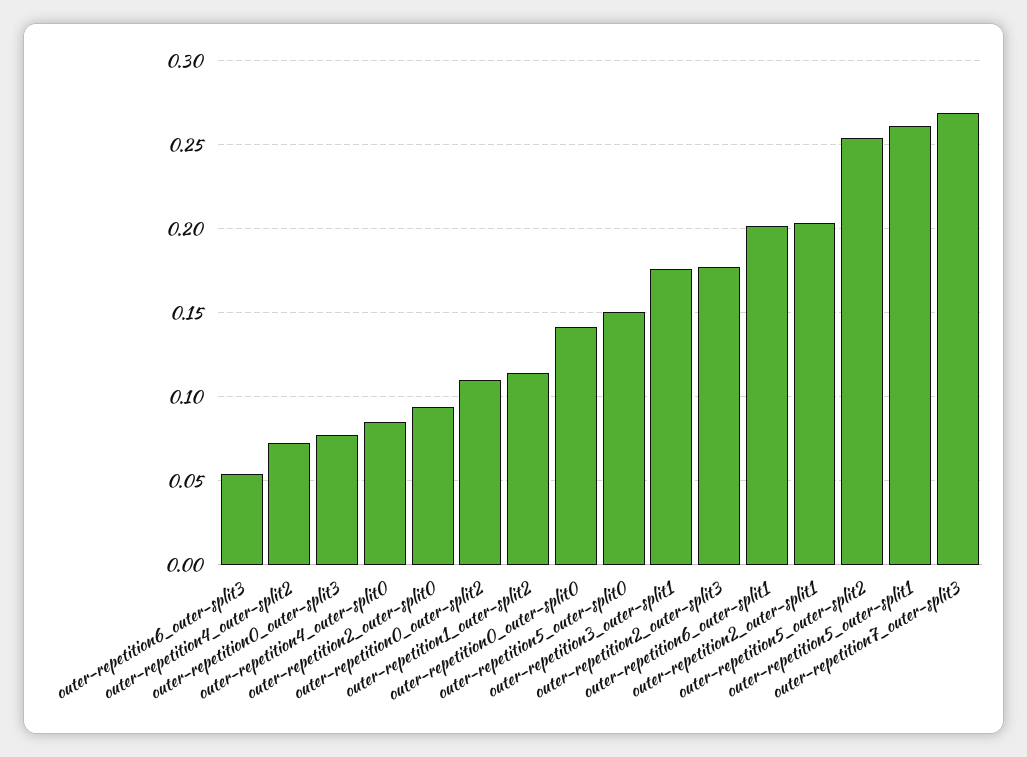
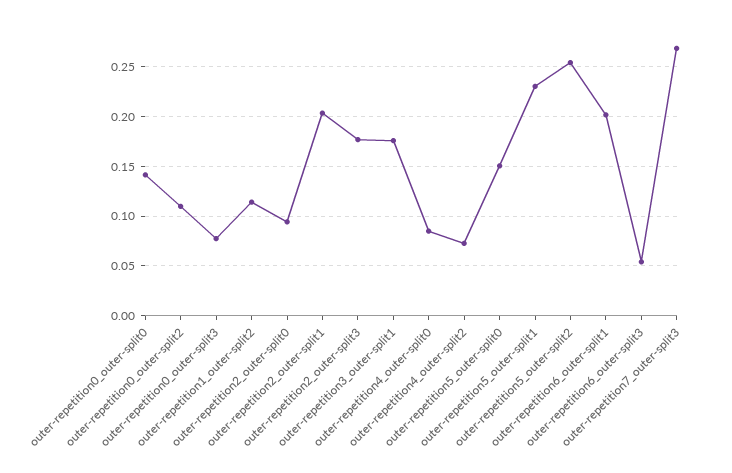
  {
    "outer-repetition6_outer-split3": 0.055,
    "outer-repetition4_outer-split2": 0.075,
    "outer-repetition0_outer-split3": 0.075,
    "outer-repetition4_outer-split0": 0.085,
    "outer-repetition2_outer-split0": 0.095,
    "outer-repetition0_outer-split2": 0.11,
    "outer-repetition1_outer-split2": 0.115,
    "outer-repetition0_outer-split0": 0.14,
    "outer-repetition5_outer-split0": 0.15,
    "outer-repetition3_outer-split1": 0.175,
    "outer-repetition2_outer-split3": 0.175,
    "outer-repetition6_outer-split1": 0.2,
    "outer-repetition2_outer-split1": 0.205,
    "outer-repetition5_outer-split2": 0.255,
-   "outer-repetition5_outer-split1": 0.26,
+   "outer-repetition5_outer-split1": 0.23,
    "outer-repetition7_outer-split3": 0.27
  }

